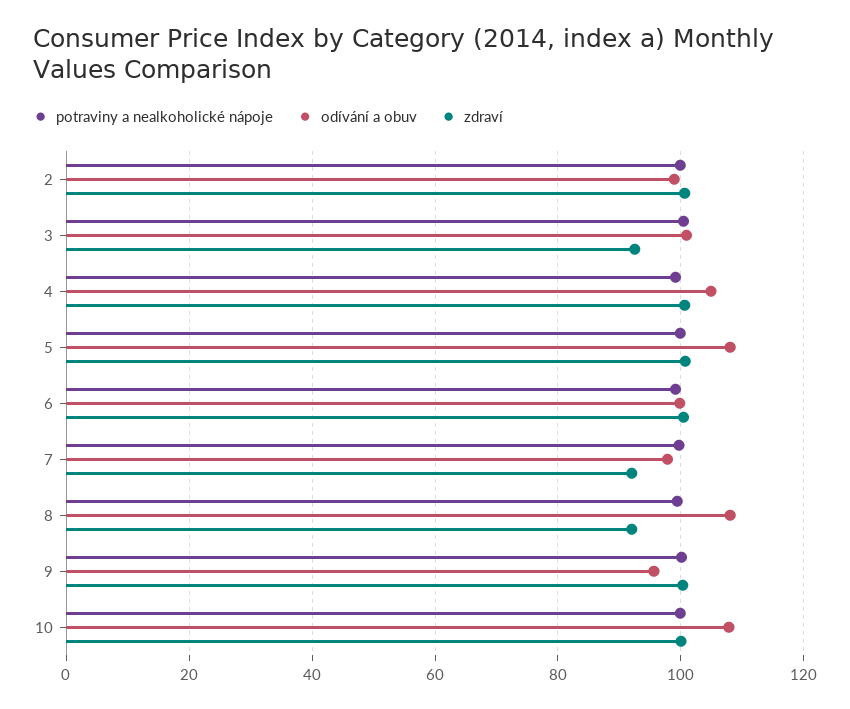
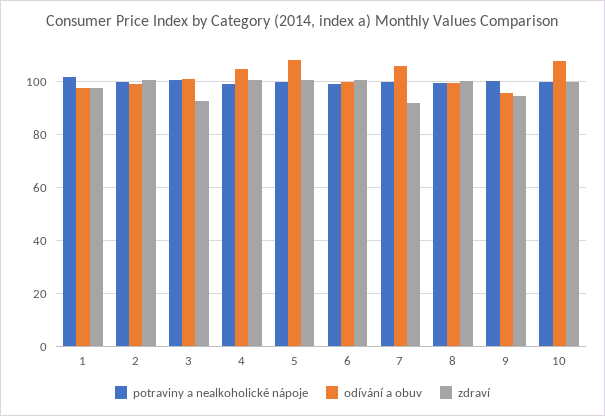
  {
    "potraviny a nealkoholické nápoje": {
      "2": 100,
      "3": 100,
      "4": 100,
      "5": 100,
      "6": 100,
      "7": 100,
      "8": 100,
      "9": 100,
-     "10": 100
+     "10": 100,
+     "1": 102.5
    },
    "odívání a obuv": {
      "2": 98,
      "3": 100,
      "4": 104,
      "5": 108,
      "6": 100,
-     "7": 98,
+     "7": 105,
-     "8": 108,
+     "8": 100,
      "9": 96,
-     "10": 108
+     "10": 108,
+     "1": 97.5
    },
    "zdraví": {
      "2": 100,
      "3": 92,
      "4": 100,
      "5": 100,
      "6": 100,
      "7": 92,
-     "8": 92,
+     "8": 100,
-     "9": 100,
+     "9": 95,
-     "10": 100
+     "10": 100,
+     "1": 97.5
    }
  }

